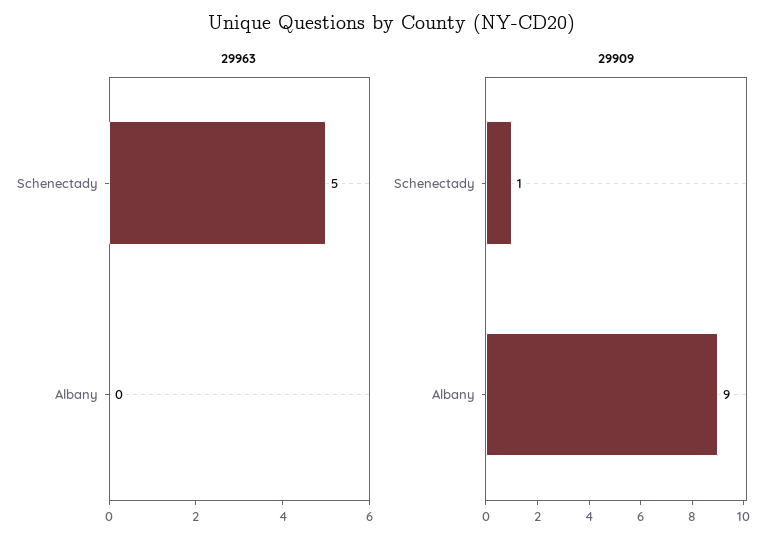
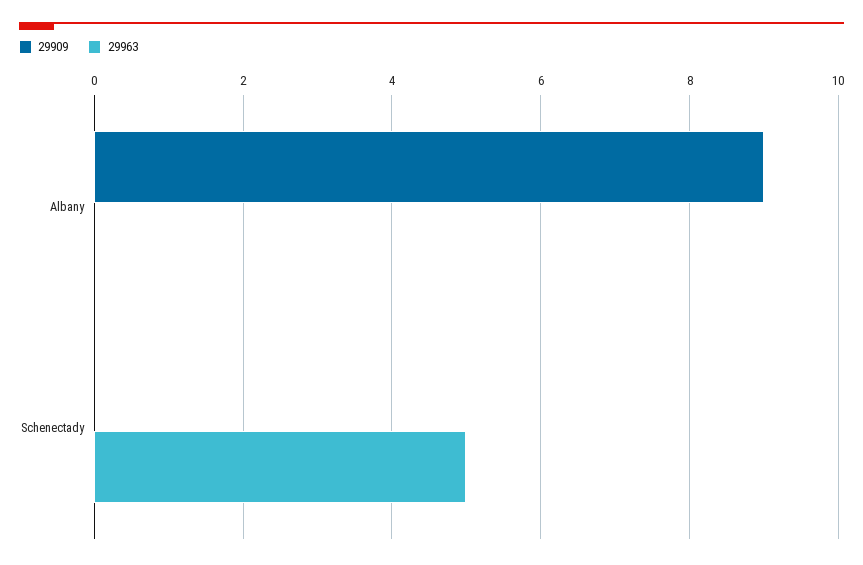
  {
    "29963": {
      "Schenectady": 5,
      "Albany": 0
    },
    "29909": {
-     "Schenectady": 1,
+     "Schenectady": 0,
      "Albany": 9
    }
  }

